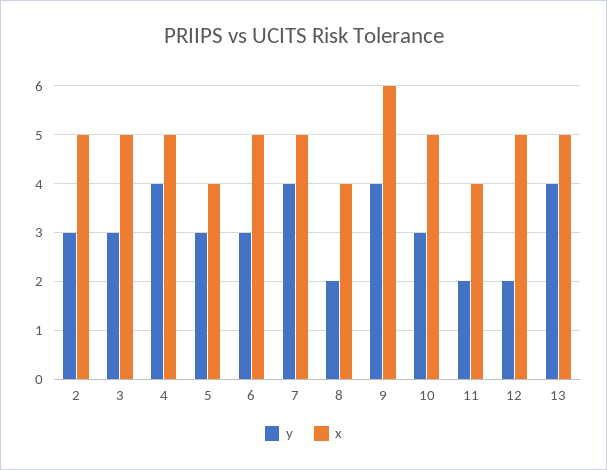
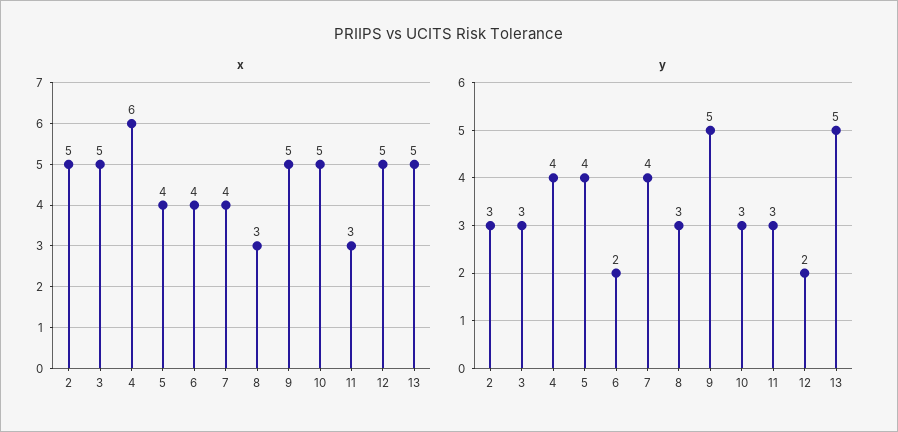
  {
    "y": {
      "2": 3,
      "3": 3,
      "4": 4,
-     "5": 3,
+     "5": 4,
-     "6": 3,
+     "6": 2,
      "7": 4,
-     "8": 2,
+     "8": 3,
-     "9": 4,
+     "9": 5,
      "10": 3,
-     "11": 2,
+     "11": 3,
      "12": 2,
-     "13": 4
+     "13": 5
    },
    "x": {
      "2": 5,
      "3": 5,
-     "4": 5,
+     "4": 6,
      "5": 4,
-     "6": 5,
+     "6": 4,
-     "7": 5,
+     "7": 4,
-     "8": 4,
+     "8": 3,
-     "9": 6,
+     "9": 5,
      "10": 5,
-     "11": 4,
+     "11": 3,
      "12": 5,
      "13": 5
    }
  }

